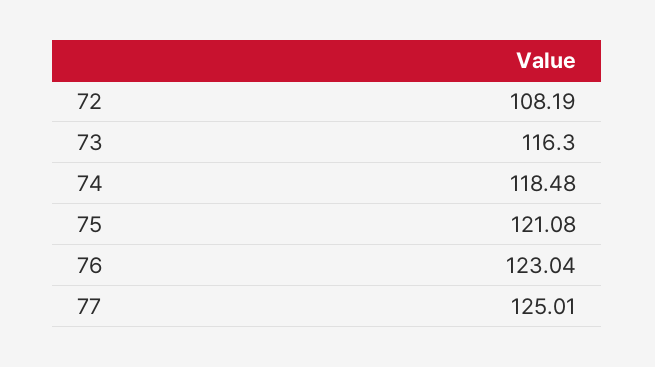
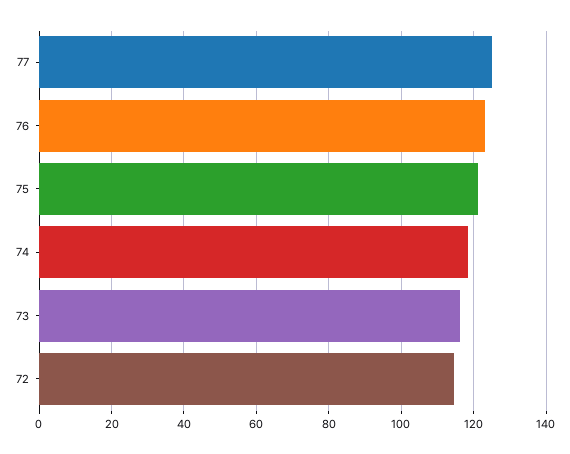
  {
-   "72": 108.19,
+   "72": 114,
    "73": 116.3,
    "74": 118.48,
    "75": 121.08,
    "76": 123.04,
    "77": 125.01
  }

